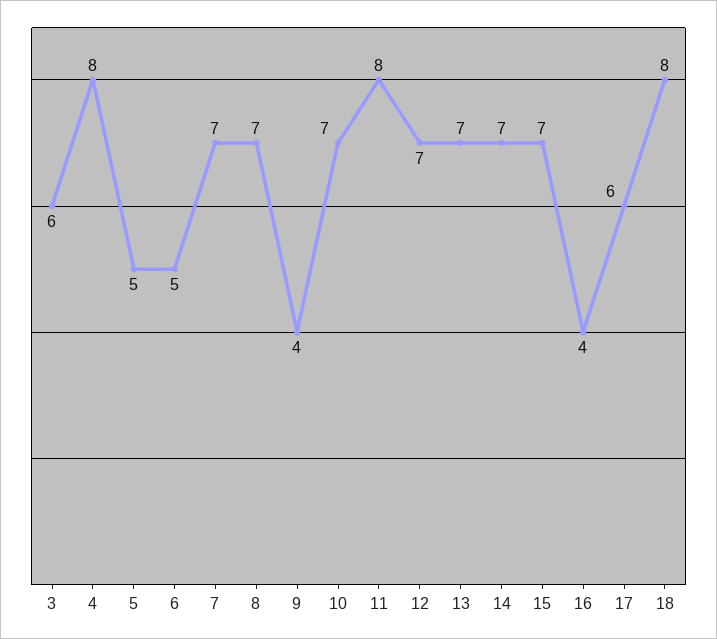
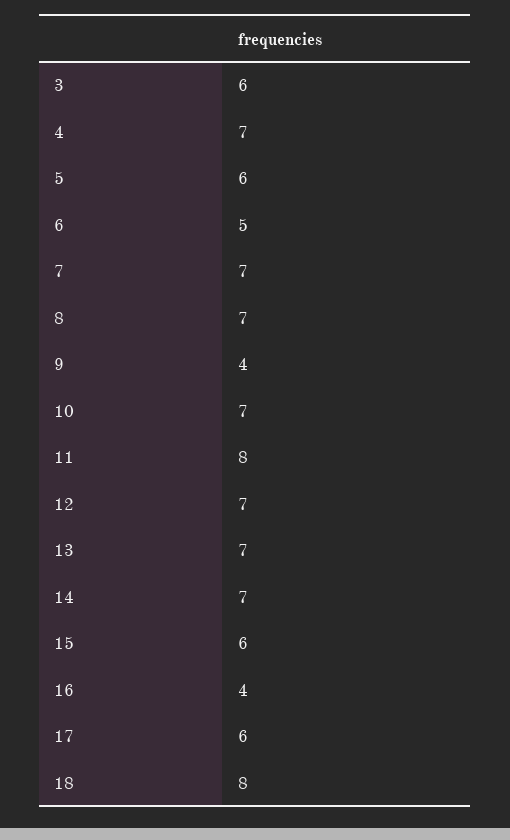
  {
    "3": 6,
-   "4": 8,
+   "4": 7,
-   "5": 5,
+   "5": 6,
    "6": 5,
    "7": 7,
    "8": 7,
    "9": 4,
    "10": 7,
    "11": 8,
    "12": 7,
    "13": 7,
    "14": 7,
-   "15": 7,
+   "15": 6,
    "16": 4,
    "17": 6,
    "18": 8
  }

